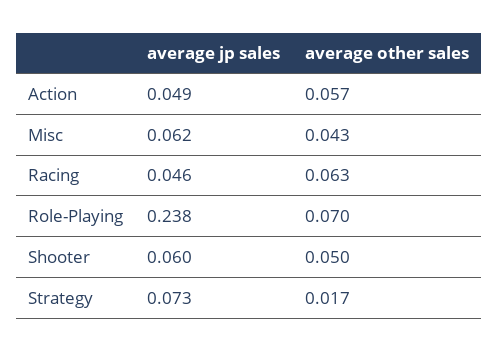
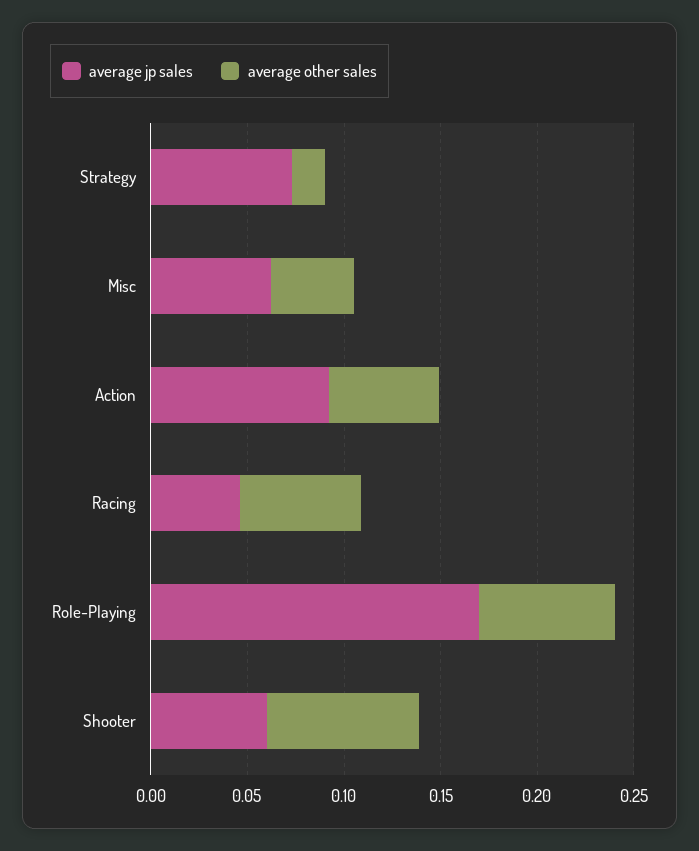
  {
    "average jp sales": {
-     "Action": 0.049,
+     "Action": 0.09,
      "Misc": 0.062,
      "Racing": 0.046,
-     "Role-Playing": 0.238,
+     "Role-Playing": 0.17,
      "Shooter": 0.06,
      "Strategy": 0.073
    },
    "average other sales": {
      "Action": 0.057,
      "Misc": 0.043,
      "Racing": 0.063,
      "Role-Playing": 0.07,
-     "Shooter": 0.05,
+     "Shooter": 0.08,
      "Strategy": 0.017
    }
  }

